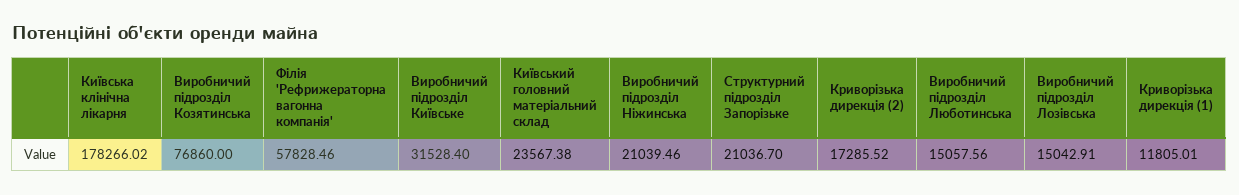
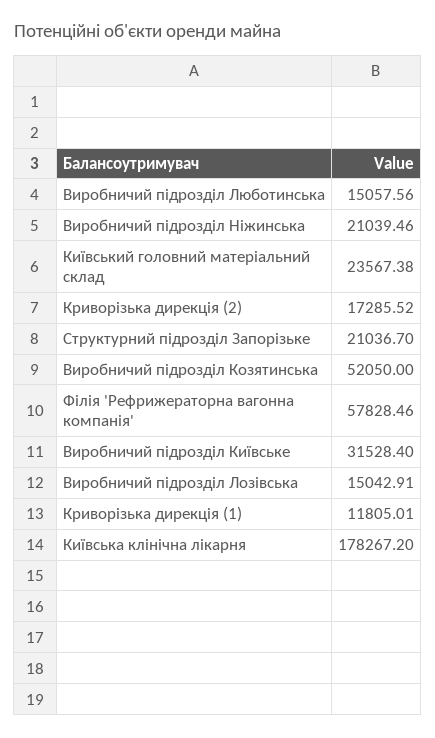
  {
-   "Київська клінічна лікарня": 178266.02,
+   "Київська клінічна лікарня": 178267.2,
-   "Виробничий підрозділ Козятинська": 76860,
+   "Виробничий підрозділ Козятинська": 52050,
    "Філія 'Рефрижераторна вагонна компанія'": 57828.46,
    "Виробничий підрозділ Київське": 31528.4,
    "Київський головний матеріальний склад": 23567.38,
    "Виробничий підрозділ Ніжинська": 21039.46,
    "Структурний підрозділ Запорізьке": 21036.7,
    "Криворізька дирекція (2)": 17285.52,
    "Виробничий підрозділ Люботинська": 15057.56,
    "Виробничий підрозділ Лозівська": 15042.91,
    "Криворізька дирекція (1)": 11805.01
  }

